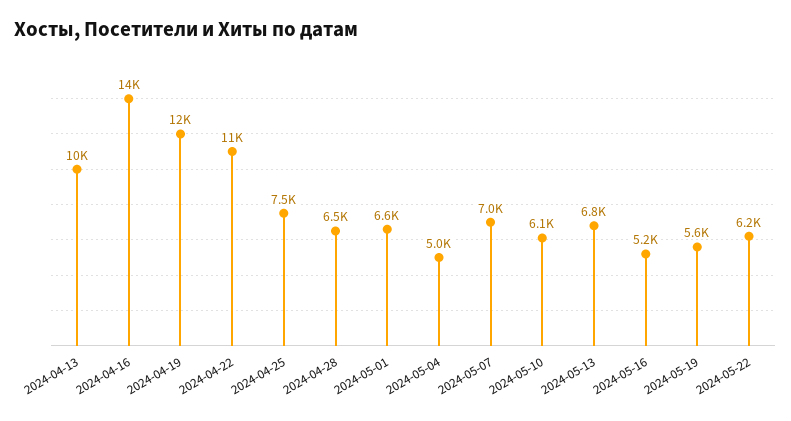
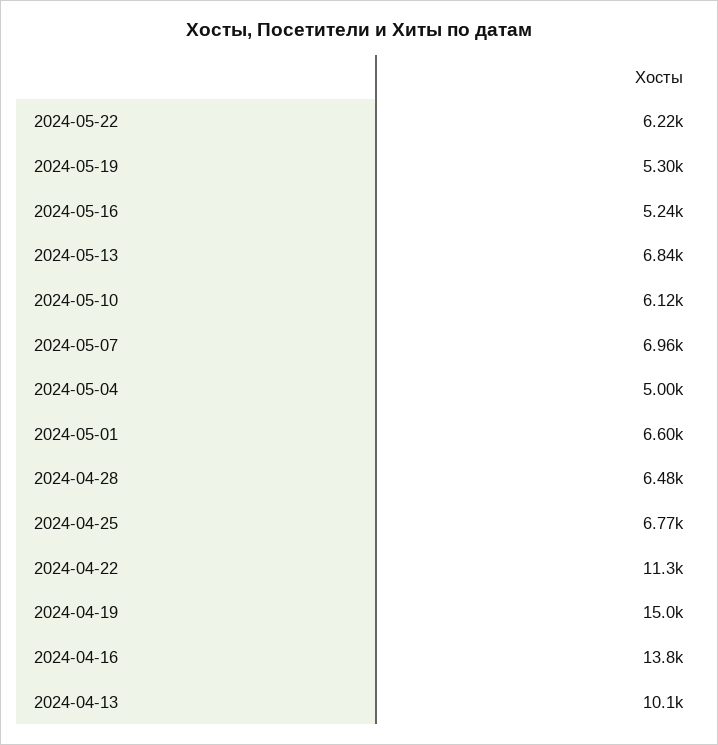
  {
    "2024-04-13": 10100,
    "2024-04-16": 13800,
-   "2024-04-19": 12000,
+   "2024-04-19": 15000,
    "2024-04-22": 11300,
-   "2024-04-25": 7500,
+   "2024-04-25": 6770,
    "2024-04-28": 6480,
    "2024-05-01": 6600,
    "2024-05-04": 5000,
    "2024-05-07": 6960,
    "2024-05-10": 6120,
    "2024-05-13": 6840,
    "2024-05-16": 5240,
-   "2024-05-19": 5600,
+   "2024-05-19": 5300,
    "2024-05-22": 6220
  }

